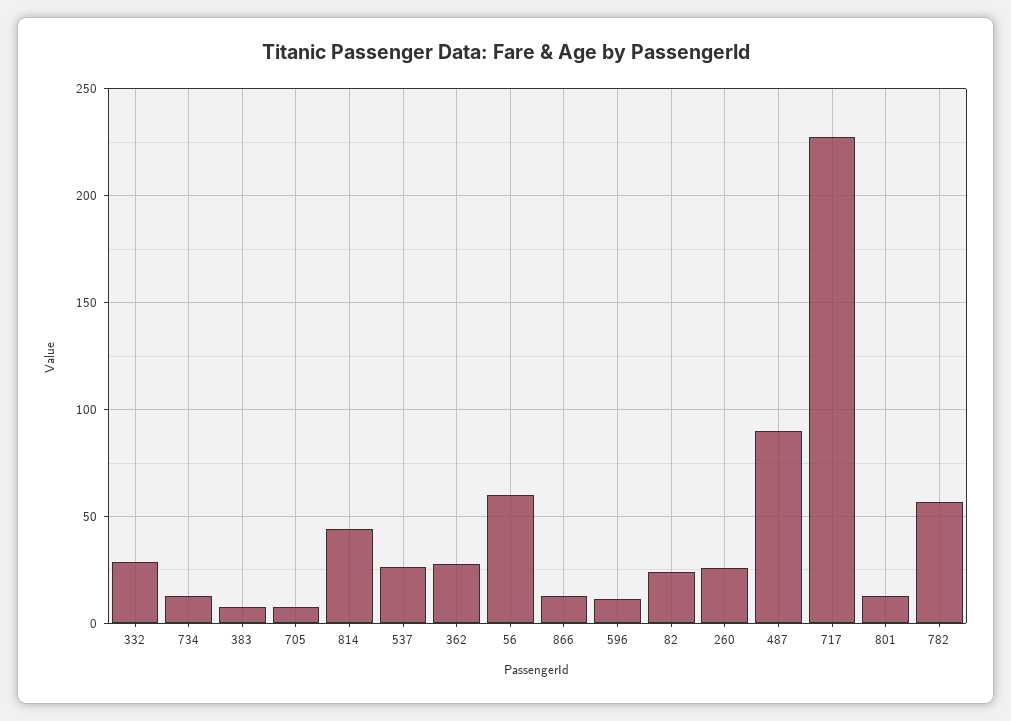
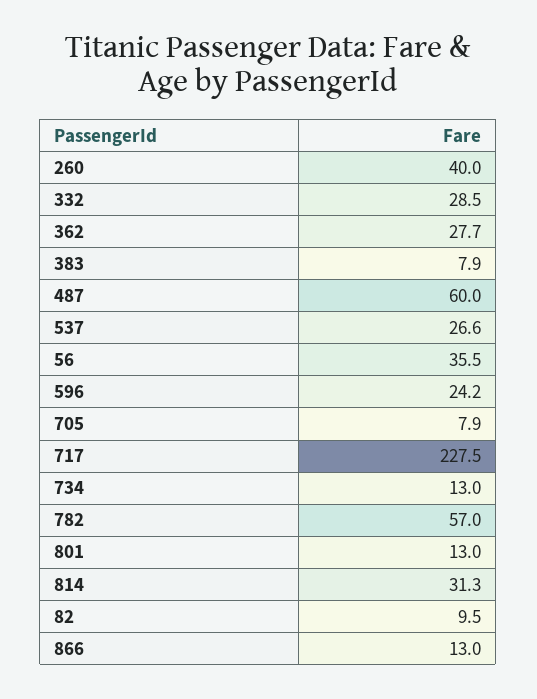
  {
    "332": 28.5,
    "734": 13,
    "383": 7.9,
    "705": 7.9,
-   "814": 45,
+   "814": 31.3,
    "537": 26.6,
    "362": 27.7,
-   "56": 60,
+   "56": 35.5,
    "866": 13,
-   "596": 10,
+   "596": 24.2,
-   "82": 25,
+   "82": 9.5,
-   "260": 25,
+   "260": 40,
-   "487": 90,
+   "487": 60,
    "717": 227.5,
    "801": 13,
    "782": 57
  }

